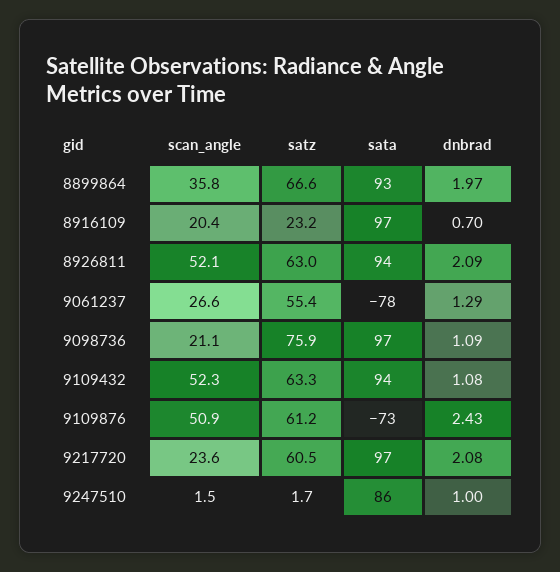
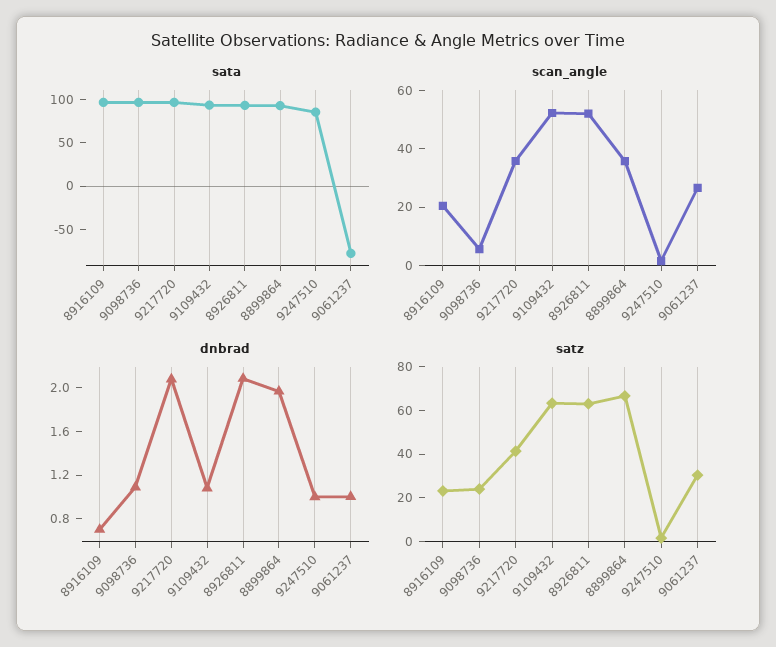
  {
    "scan_angle": {
      "8899864": 35.8,
      "8916109": 20.4,
      "8926811": 52.1,
      "9061237": 26.6,
-     "9098736": 21.1,
+     "9098736": 5,
      "9109432": 52.3,
-     "9109876": 50.9,
-     "9217720": 23.6,
+     "9217720": 35,
      "9247510": 1.5
    },
    "satz": {
      "8899864": 66.6,
      "8916109": 23.2,
      "8926811": 63,
-     "9061237": 55.4,
+     "9061237": 30,
-     "9098736": 75.9,
+     "9098736": 25,
      "9109432": 63.3,
-     "9109876": 61.2,
-     "9217720": 60.5,
+     "9217720": 40,
      "9247510": 1.7
    },
    "sata": {
      "8899864": 93,
      "8916109": 97,
      "8926811": 94,
      "9061237": -78,
      "9098736": 97,
      "9109432": 94,
-     "9109876": -73,
      "9217720": 97,
      "9247510": 86
    },
    "dnbrad": {
      "8899864": 1.97,
      "8916109": 0.7,
      "8926811": 2.09,
-     "9061237": 1.29,
+     "9061237": 1,
      "9098736": 1.09,
      "9109432": 1.08,
-     "9109876": 2.43,
      "9217720": 2.08,
      "9247510": 1
    }
  }

